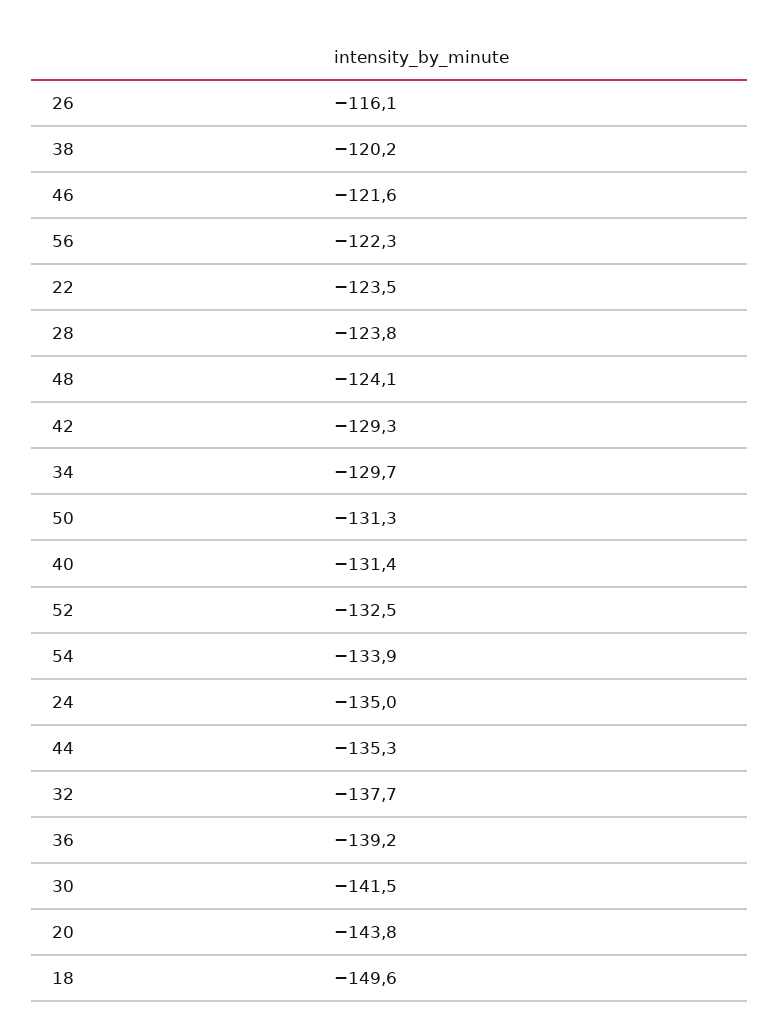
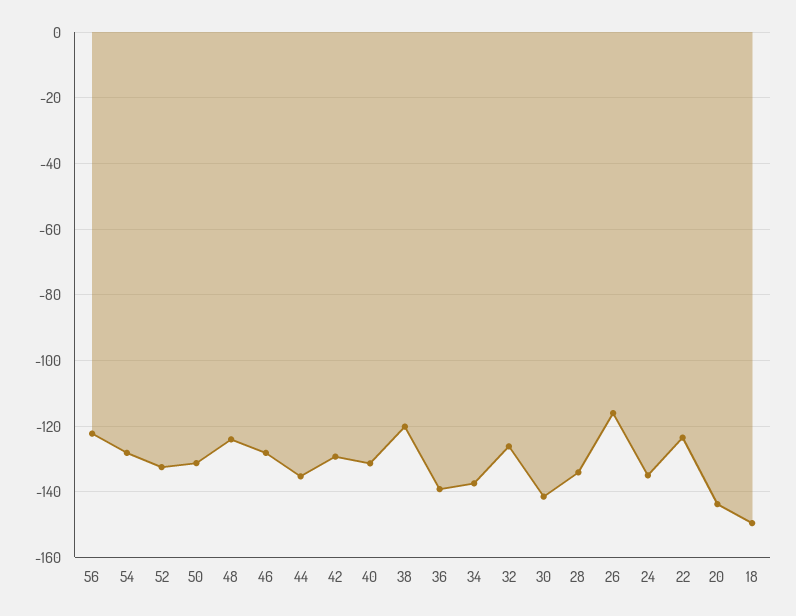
  {
    "26": -116.1,
    "38": -120.2,
-   "46": -121.6,
+   "46": -128,
    "56": -122.3,
    "22": -123.5,
-   "28": -123.8,
+   "28": -134,
    "48": -124.1,
    "42": -129.3,
-   "34": -129.7,
+   "34": -138,
    "50": -131.3,
    "40": -131.4,
    "52": -132.5,
-   "54": -133.9,
+   "54": -128,
    "24": -135,
    "44": -135.3,
-   "32": -137.7,
+   "32": -126,
    "36": -139.2,
    "30": -141.5,
    "20": -143.8,
    "18": -149.6
  }

